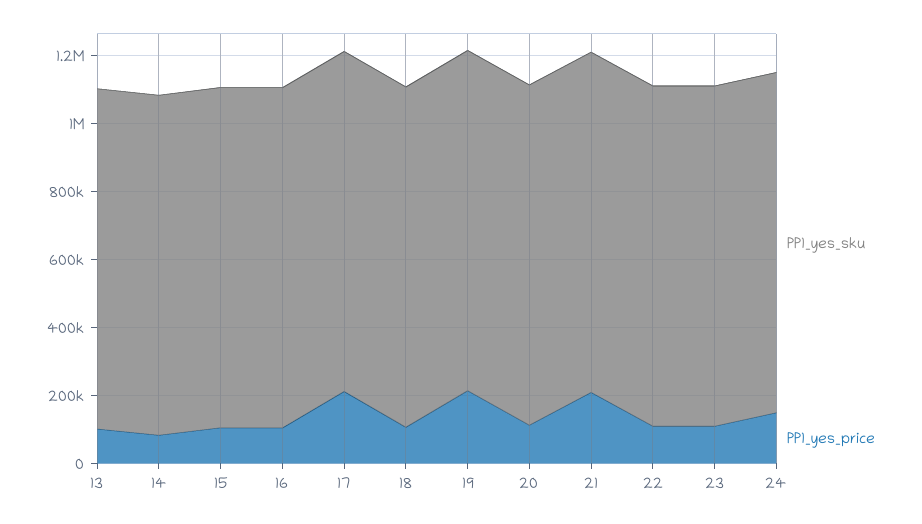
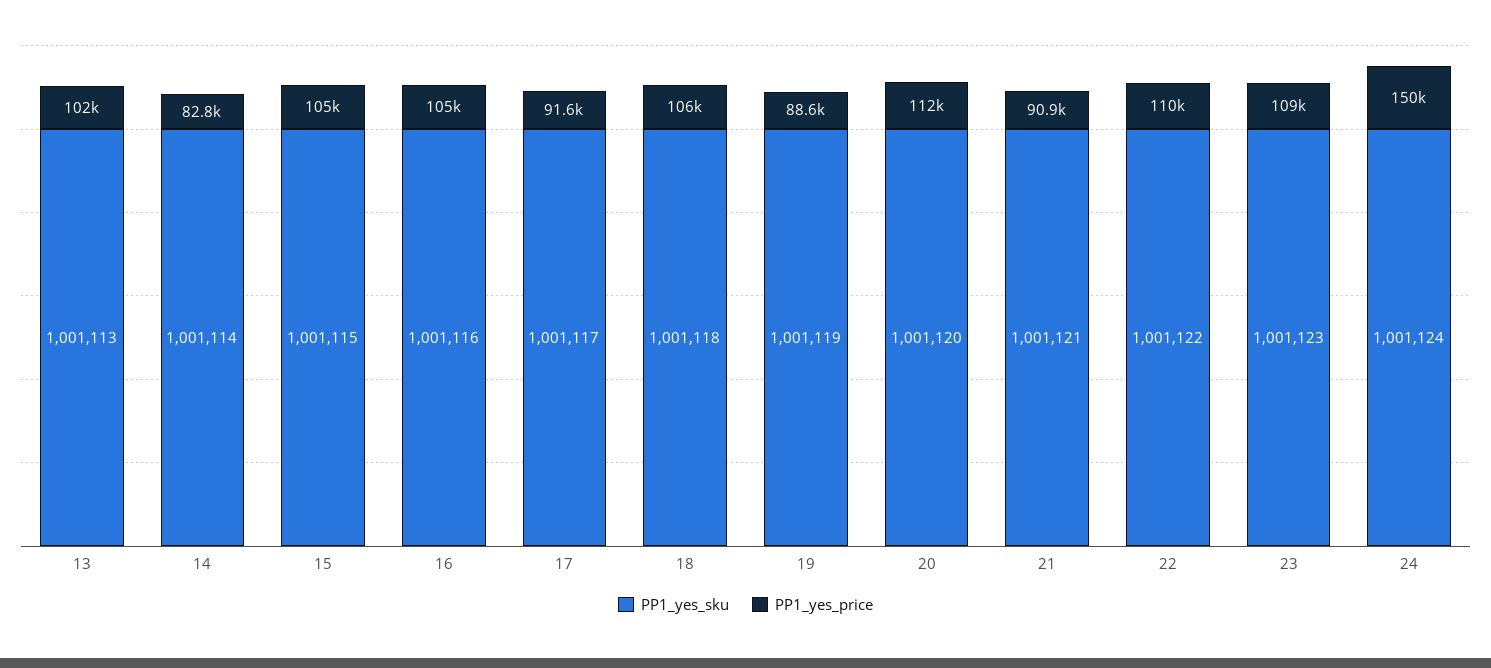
  {
    "PP1_yes_sku": {
      "13": 1001113,
      "14": 1001114,
      "15": 1001115,
      "16": 1001116,
      "17": 1001117,
      "18": 1001118,
      "19": 1001119,
      "20": 1001120,
      "21": 1001121,
      "22": 1001122,
      "23": 1001123,
      "24": 1001124
    },
    "PP1_yes_price": {
      "13": 102000,
      "14": 82800,
      "15": 105000,
      "16": 105000,
-     "17": 200000,
+     "17": 91600,
      "18": 106000,
-     "19": 200000,
+     "19": 88600,
      "20": 112000,
-     "21": 200000,
+     "21": 90900,
      "22": 110000,
      "23": 109000,
      "24": 150000
    }
  }

